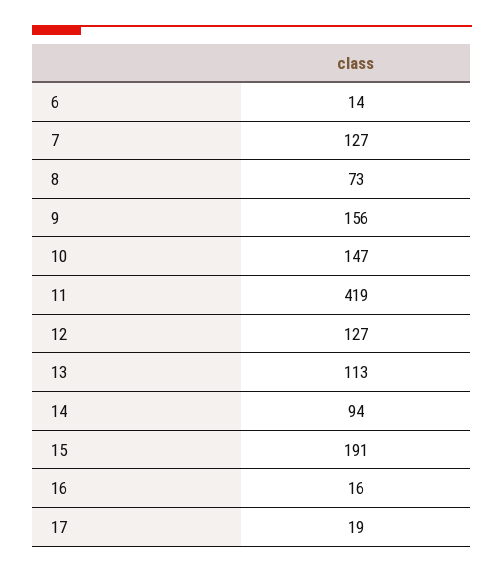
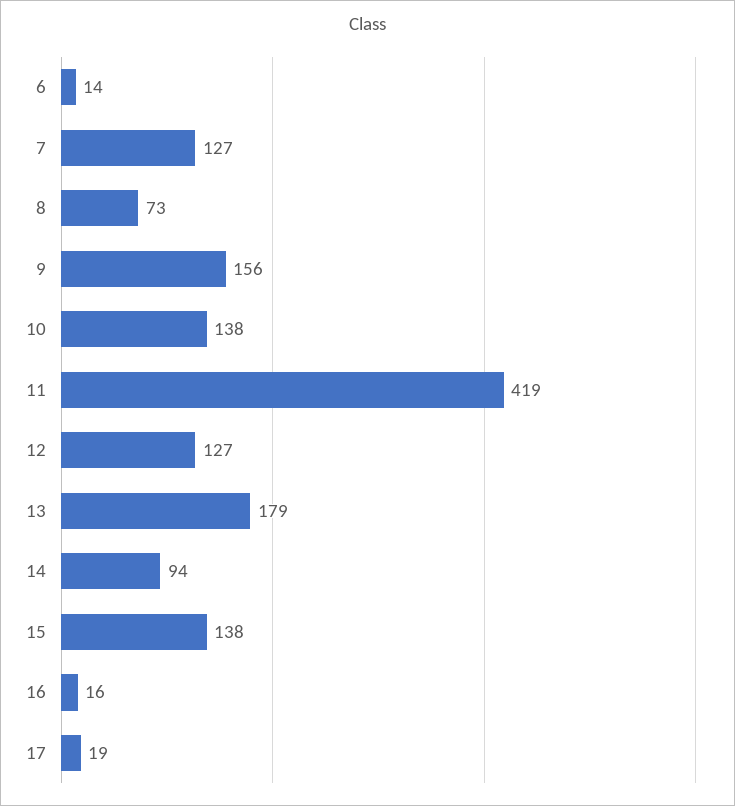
  {
    "6": 14,
    "7": 127,
    "8": 73,
    "9": 156,
-   "10": 147,
+   "10": 138,
    "11": 419,
    "12": 127,
-   "13": 113,
+   "13": 179,
    "14": 94,
-   "15": 191,
+   "15": 138,
    "16": 16,
    "17": 19
  }

